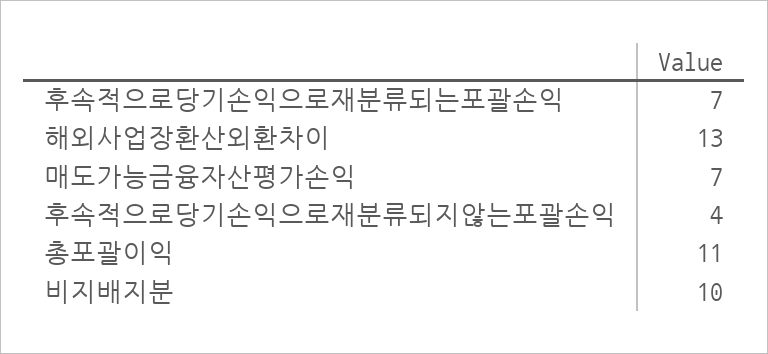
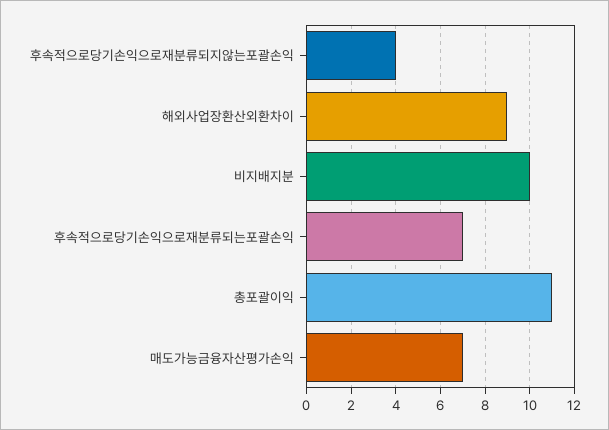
  {
    "후속적으로당기손익으로재분류되는포괄손익": 7,
-   "해외사업장환산외환차이": 13,
+   "해외사업장환산외환차이": 9,
    "매도가능금융자산평가손익": 7,
    "후속적으로당기손익으로재분류되지않는포괄손익": 4,
    "총포괄이익": 11,
    "비지배지분": 10
  }

